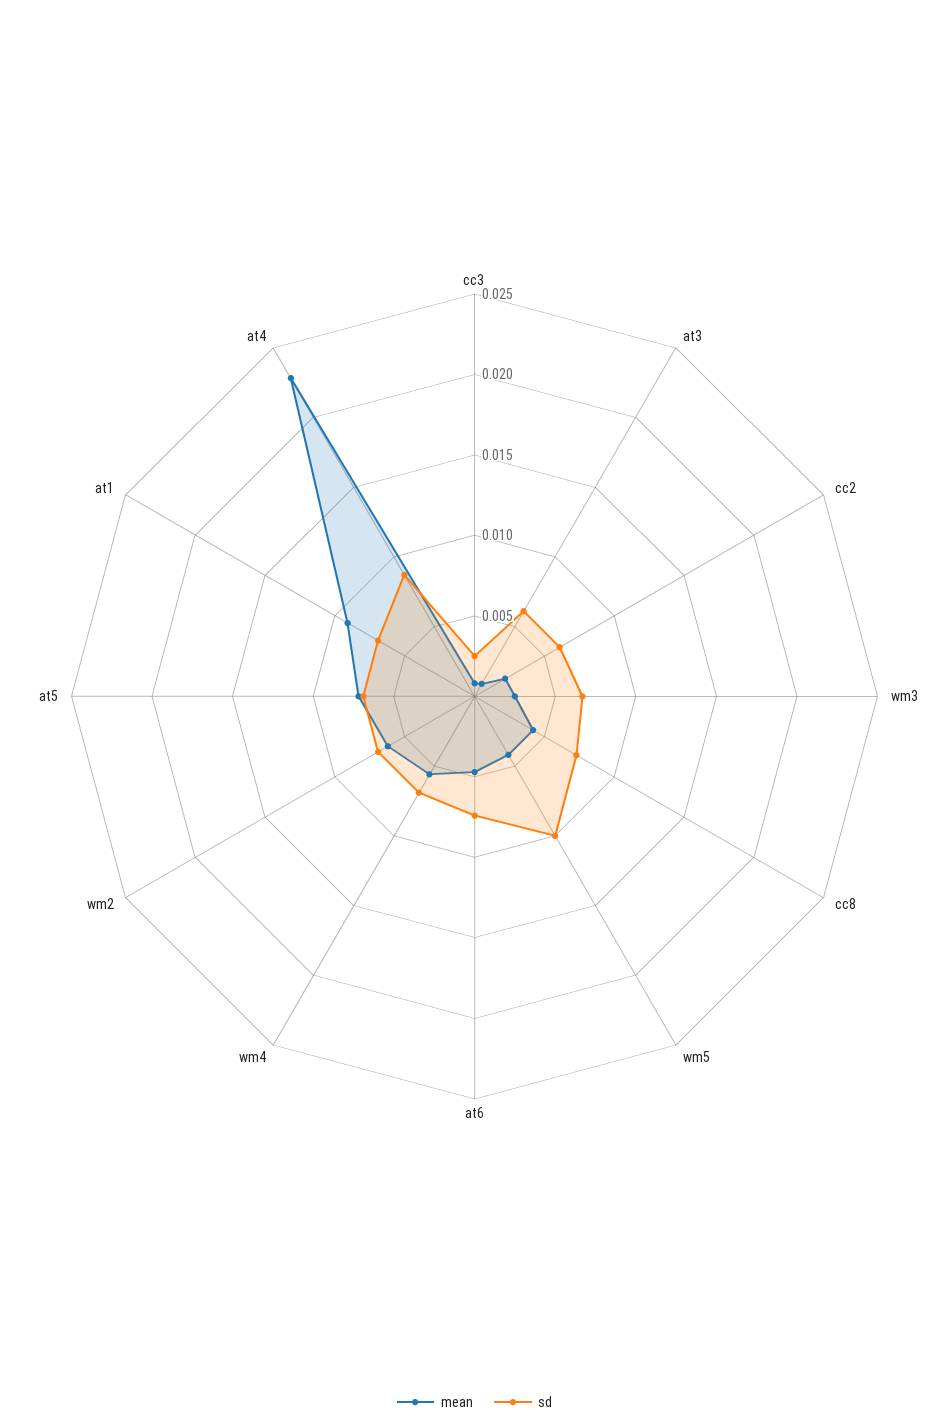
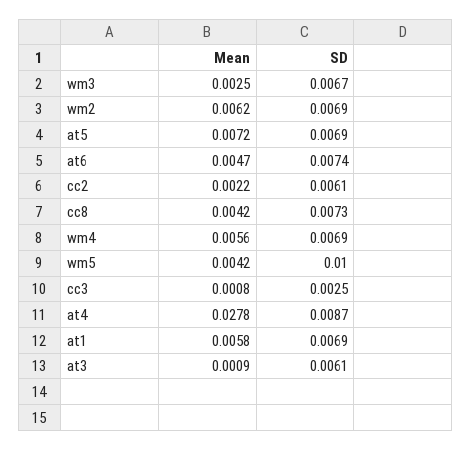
  {
    "mean": {
      "cc3": 0.0008,
      "at3": 0.0009,
      "cc2": 0.0022,
      "wm3": 0.0025,
      "cc8": 0.0042,
      "wm5": 0.0042,
      "at6": 0.0047,
      "wm4": 0.0056,
      "wm2": 0.0062,
      "at5": 0.0072,
-     "at1": 0.009,
+     "at1": 0.0058,
-     "at4": 0.023
+     "at4": 0.0278
    },
    "sd": {
      "cc3": 0.0025,
      "at3": 0.0061,
      "cc2": 0.0061,
      "wm3": 0.0067,
      "cc8": 0.0073,
      "wm5": 0.01,
      "at6": 0.0074,
      "wm4": 0.0069,
      "wm2": 0.0069,
      "at5": 0.0069,
      "at1": 0.0069,
      "at4": 0.0087
    }
  }

